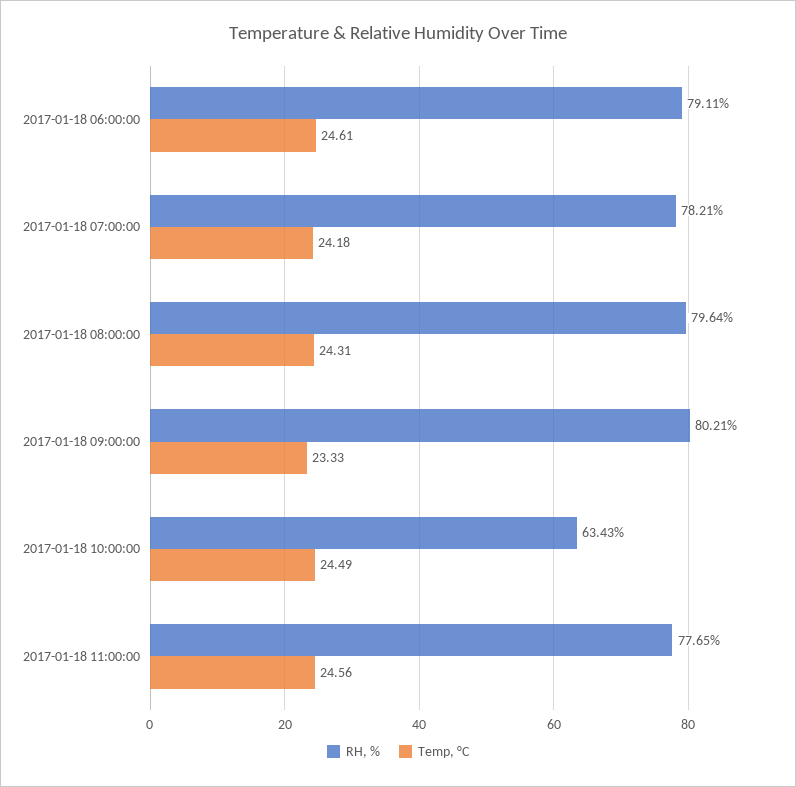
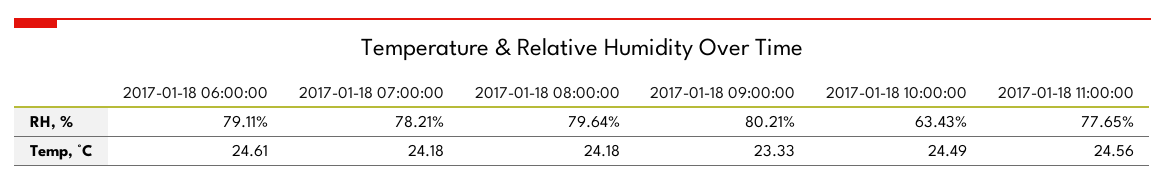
  {
    "RH, %": {
      "2017-01-18 06:00:00": 79.11,
      "2017-01-18 07:00:00": 78.21,
      "2017-01-18 08:00:00": 79.64,
      "2017-01-18 09:00:00": 80.21,
      "2017-01-18 10:00:00": 63.43,
      "2017-01-18 11:00:00": 77.65
    },
    "Temp, °C": {
      "2017-01-18 06:00:00": 24.61,
      "2017-01-18 07:00:00": 24.18,
-     "2017-01-18 08:00:00": 24.31,
+     "2017-01-18 08:00:00": 24.18,
      "2017-01-18 09:00:00": 23.33,
      "2017-01-18 10:00:00": 24.49,
      "2017-01-18 11:00:00": 24.56
    }
  }

